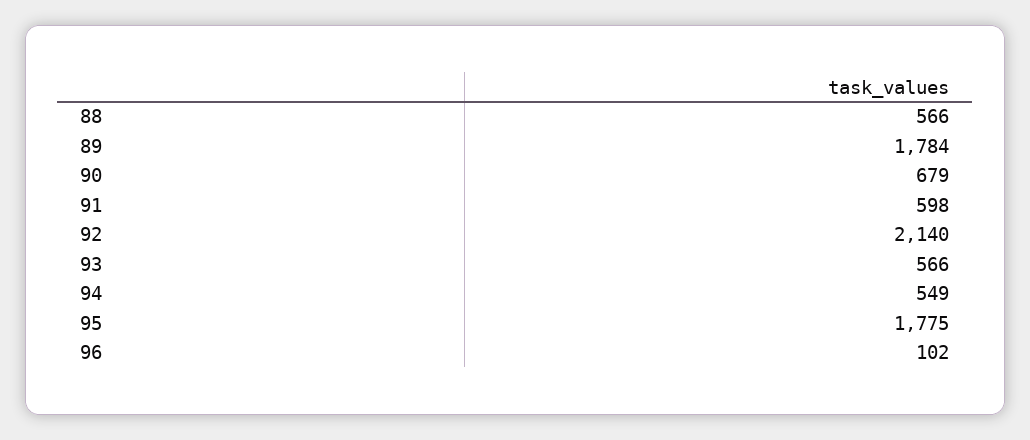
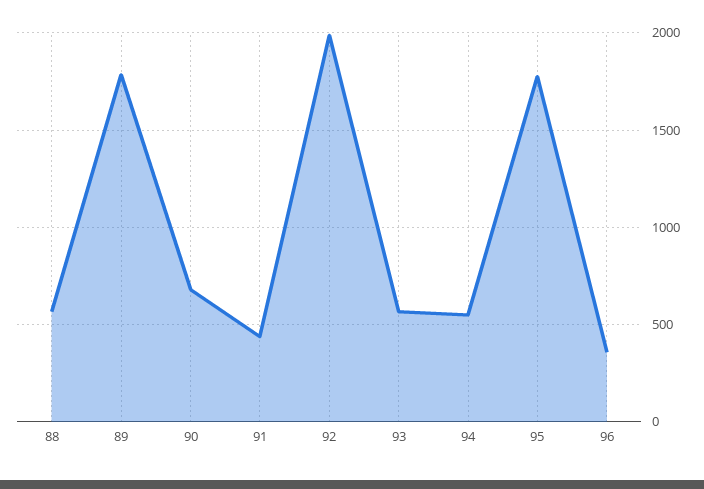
  {
    "88": 566,
    "89": 1784,
    "90": 679,
-   "91": 598,
+   "91": 450,
-   "92": 2140,
+   "92": 2000,
    "93": 566,
    "94": 549,
    "95": 1775,
-   "96": 102
+   "96": 350
  }

